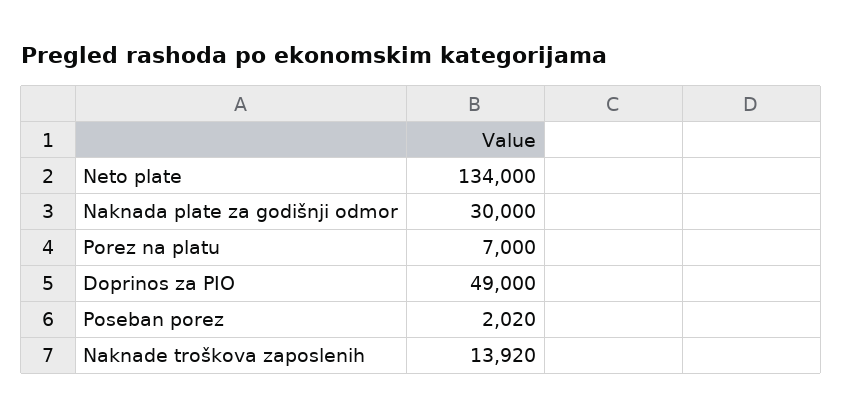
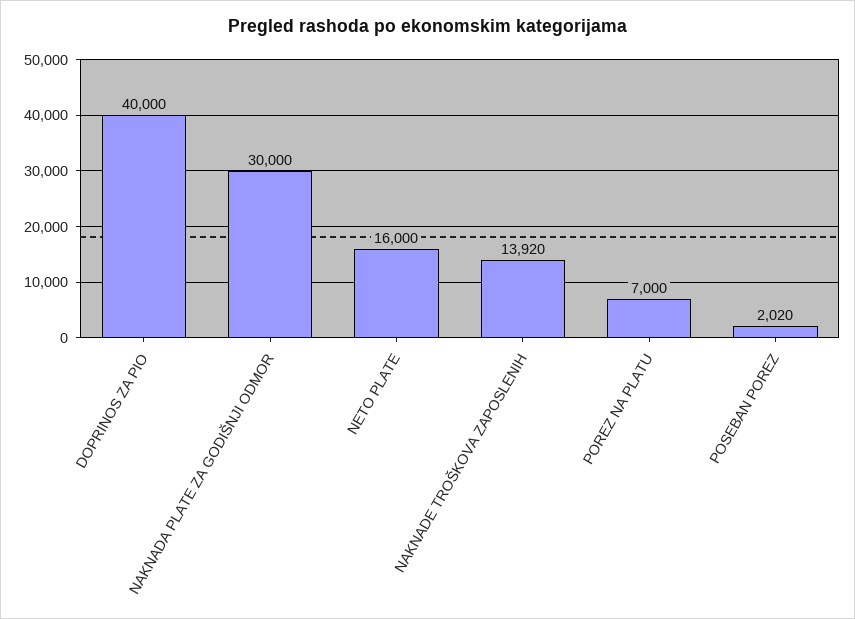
  {
-   "Neto plate": 134000,
+   "Neto plate": 16000,
    "Naknada plate za godišnji odmor": 30000,
    "Porez na platu": 7000,
-   "Doprinos za PIO": 49000,
+   "Doprinos za PIO": 40000,
    "Poseban porez": 2020,
    "Naknade troškova zaposlenih": 13920
  }

